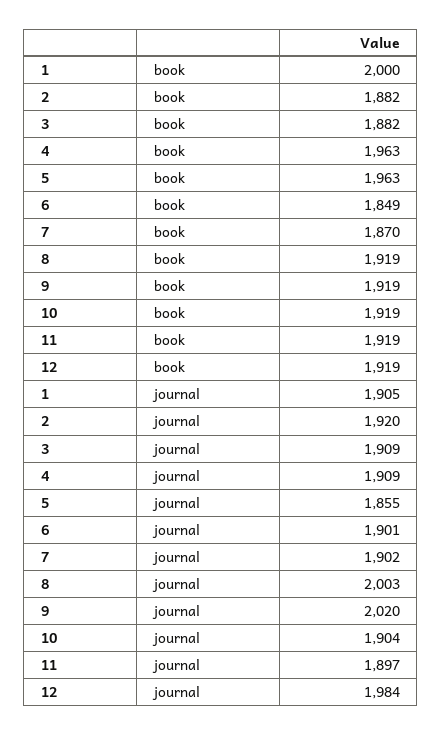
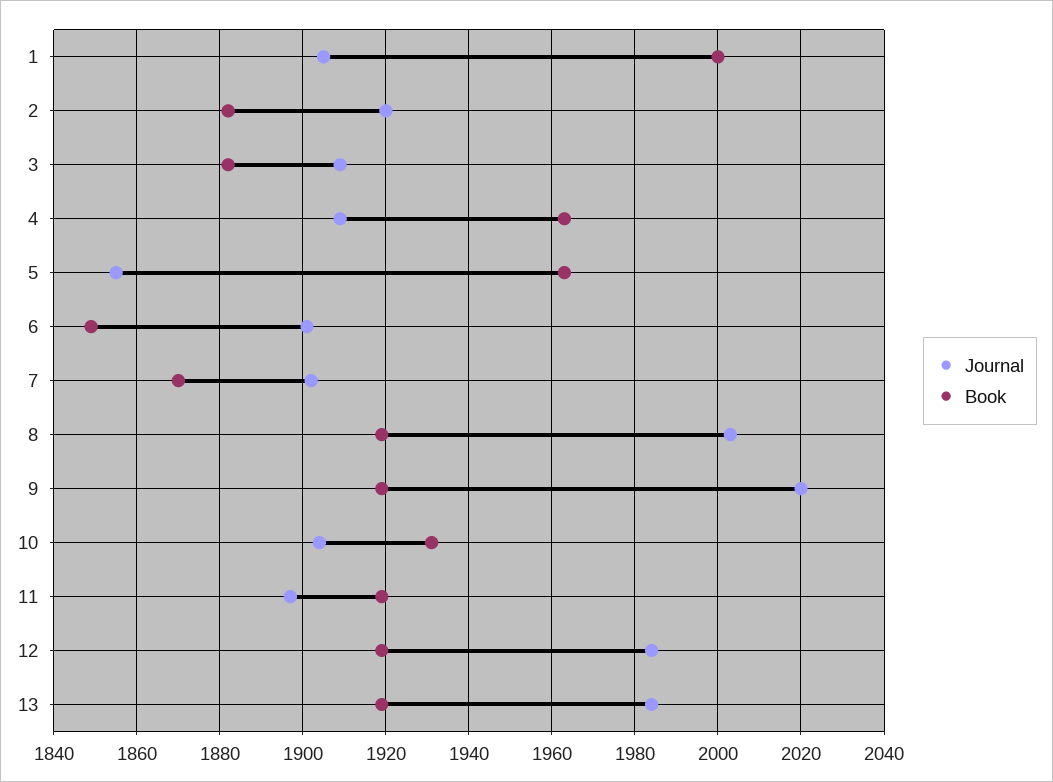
  {
    "book": {
      "1": 2000,
      "2": 1882,
      "3": 1882,
      "4": 1963,
      "5": 1963,
      "6": 1849,
      "7": 1870,
      "8": 1919,
      "9": 1919,
-     "10": 1919,
+     "10": 1930,
      "11": 1919,
-     "12": 1919
+     "12": 1919,
+     "13": 1920
    },
    "journal": {
      "1": 1905,
      "2": 1920,
      "3": 1909,
      "4": 1909,
      "5": 1855,
      "6": 1901,
      "7": 1902,
      "8": 2003,
      "9": 2020,
      "10": 1904,
      "11": 1897,
-     "12": 1984
+     "12": 1984,
+     "13": 1985
    }
  }

